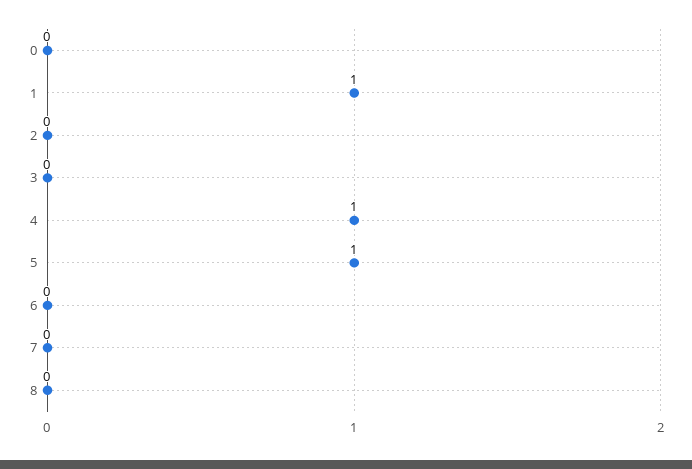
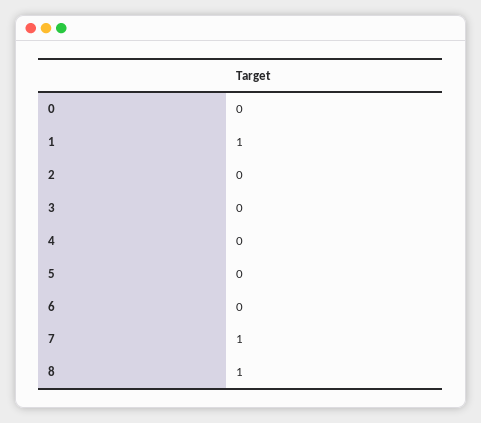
  {
    "0": 0,
    "1": 1,
    "2": 0,
    "3": 0,
-   "4": 1,
+   "4": 0,
-   "5": 1,
+   "5": 0,
    "6": 0,
-   "7": 0,
+   "7": 1,
-   "8": 0
+   "8": 1
  }

